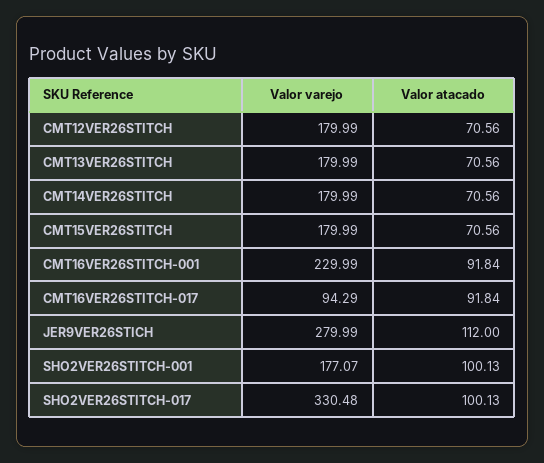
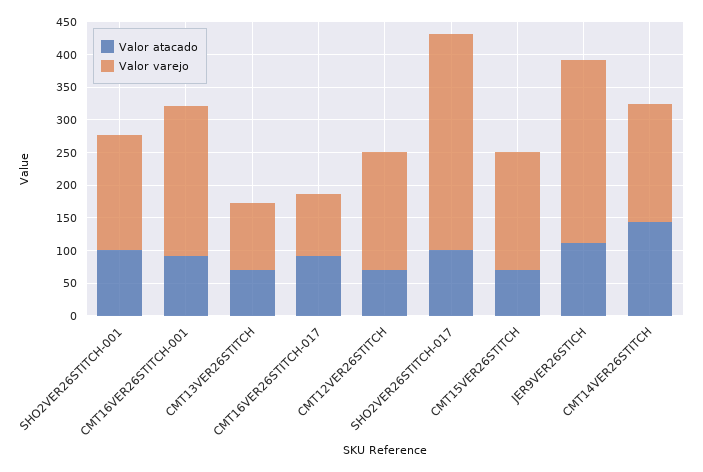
  {
    "Valor varejo": {
      "CMT12VER26STITCH": 179.99,
-     "CMT13VER26STITCH": 179.99,
+     "CMT13VER26STITCH": 100,
      "CMT14VER26STITCH": 179.99,
      "CMT15VER26STITCH": 179.99,
      "CMT16VER26STITCH-001": 229.99,
      "CMT16VER26STITCH-017": 94.29,
      "JER9VER26STICH": 279.99,
      "SHO2VER26STITCH-001": 177.07,
      "SHO2VER26STITCH-017": 330.48
    },
    "Valor atacado": {
      "CMT12VER26STITCH": 70.56,
      "CMT13VER26STITCH": 70.56,
-     "CMT14VER26STITCH": 70.56,
+     "CMT14VER26STITCH": 150,
      "CMT15VER26STITCH": 70.56,
      "CMT16VER26STITCH-001": 91.84,
      "CMT16VER26STITCH-017": 91.84,
      "JER9VER26STICH": 112,
      "SHO2VER26STITCH-001": 100.13,
      "SHO2VER26STITCH-017": 100.13
    }
  }

